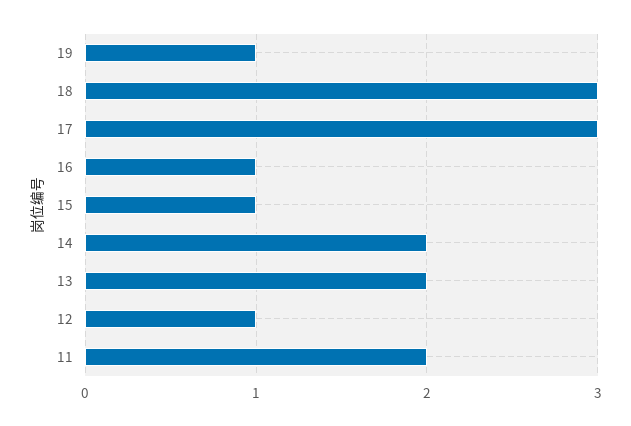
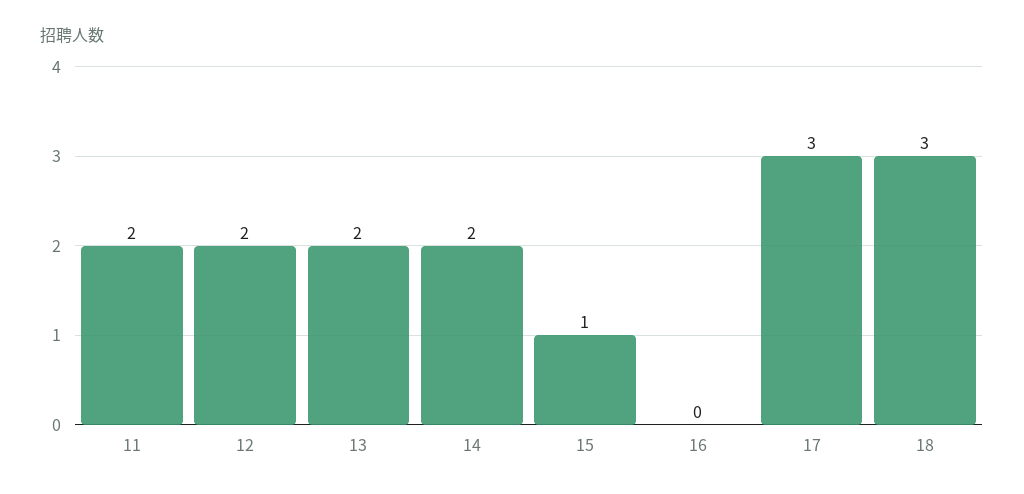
  {
-   "19": 1,
    "18": 3,
    "17": 3,
-   "16": 1,
+   "16": 0,
    "15": 1,
    "14": 2,
    "13": 2,
-   "12": 1,
+   "12": 2,
    "11": 2
  }

